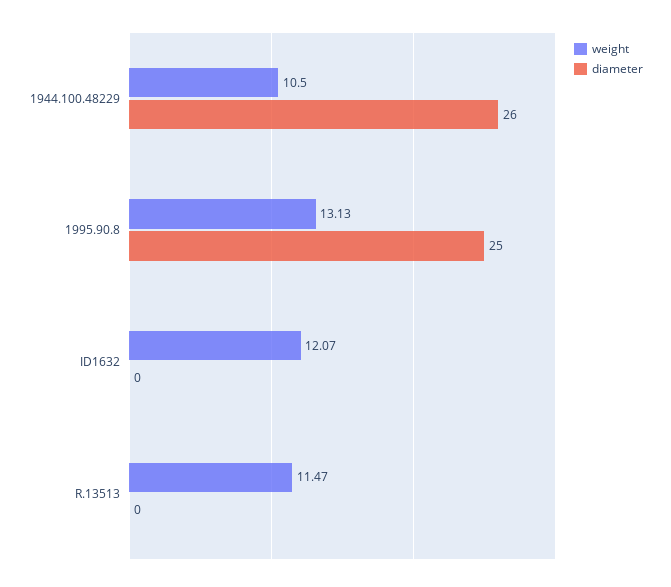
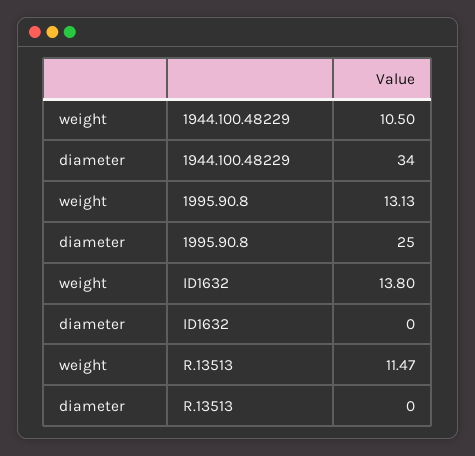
  {
    "weight": {
      "1944.100.48229": 10.5,
      "1995.90.8": 13.13,
-     "ID1632": 12.07,
+     "ID1632": 13.8,
      "R.13513": 11.47
    },
    "diameter": {
-     "1944.100.48229": 26,
+     "1944.100.48229": 34,
      "1995.90.8": 25,
      "ID1632": 0,
      "R.13513": 0
    }
  }

